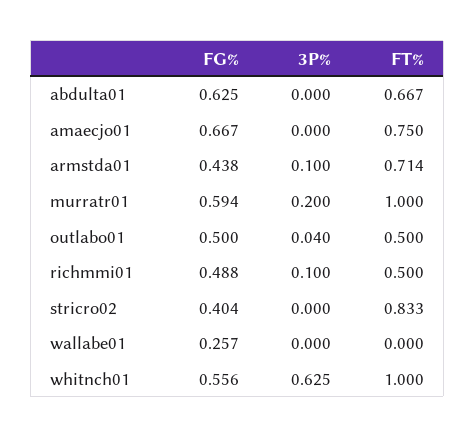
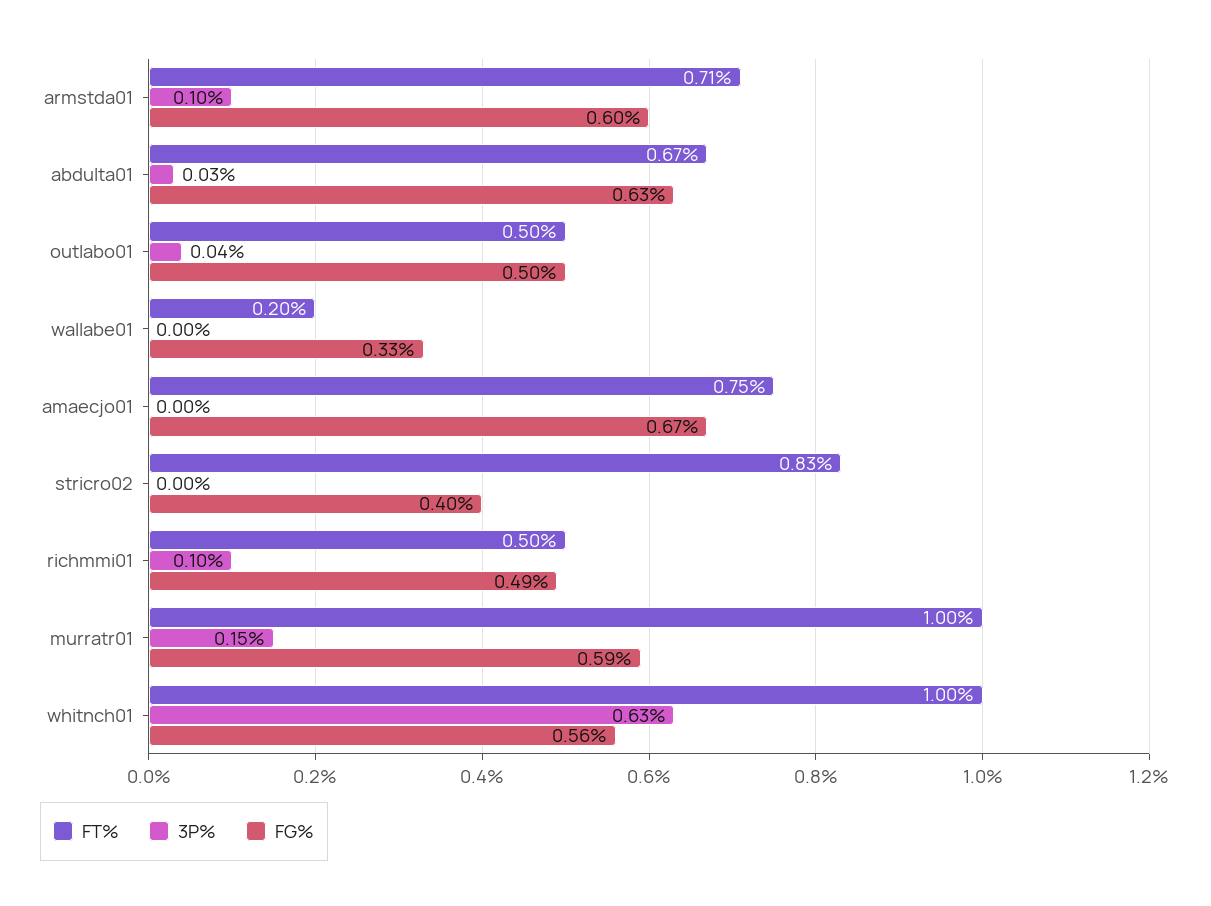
  {
    "FG%": {
      "abdulta01": 0.625,
      "amaecjo01": 0.667,
-     "armstda01": 0.438,
+     "armstda01": 0.6,
      "murratr01": 0.594,
      "outlabo01": 0.5,
      "richmmi01": 0.488,
      "stricro02": 0.404,
-     "wallabe01": 0.257,
+     "wallabe01": 0.33,
      "whitnch01": 0.556
    },
    "3P%": {
-     "abdulta01": 0,
+     "abdulta01": 0.03,
      "amaecjo01": 0,
      "armstda01": 0.1,
-     "murratr01": 0.2,
+     "murratr01": 0.15,
      "outlabo01": 0.04,
      "richmmi01": 0.1,
      "stricro02": 0,
      "wallabe01": 0,
      "whitnch01": 0.625
    },
    "FT%": {
      "abdulta01": 0.667,
      "amaecjo01": 0.75,
      "armstda01": 0.714,
      "murratr01": 1,
      "outlabo01": 0.5,
      "richmmi01": 0.5,
      "stricro02": 0.833,
-     "wallabe01": 0,
+     "wallabe01": 0.2,
      "whitnch01": 1
    }
  }

